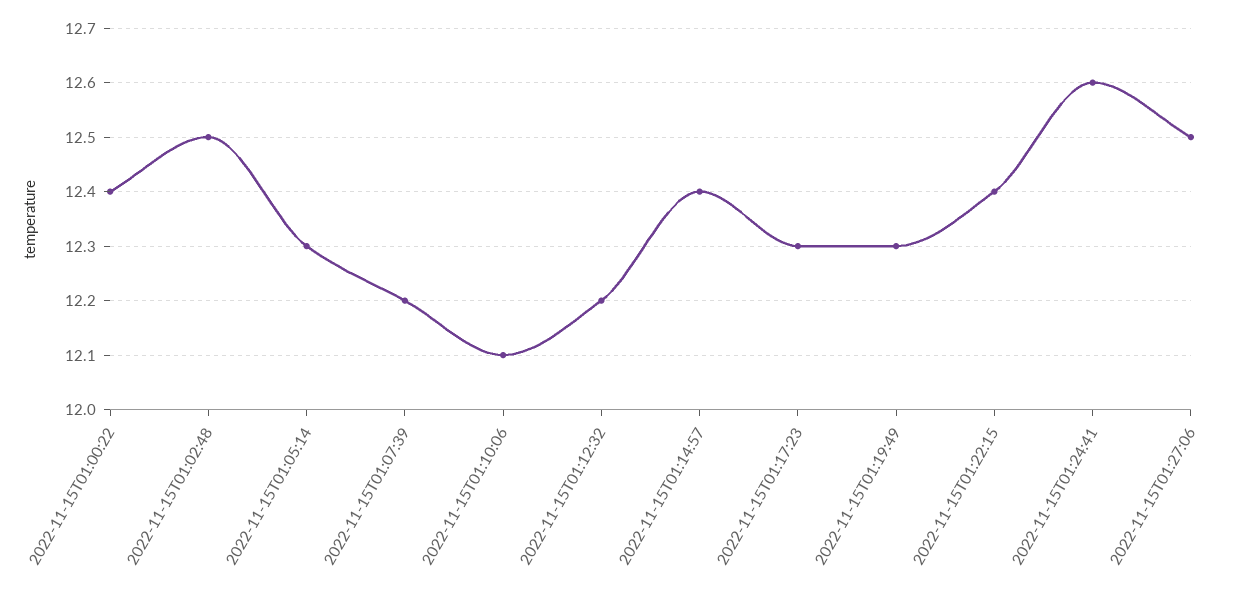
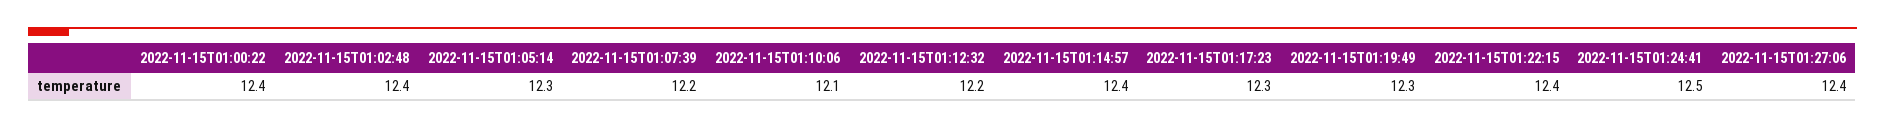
  {
    "2022-11-15T01:00:22": 12.4,
-   "2022-11-15T01:02:48": 12.5,
+   "2022-11-15T01:02:48": 12.4,
    "2022-11-15T01:05:14": 12.3,
    "2022-11-15T01:07:39": 12.2,
    "2022-11-15T01:10:06": 12.1,
    "2022-11-15T01:12:32": 12.2,
    "2022-11-15T01:14:57": 12.4,
    "2022-11-15T01:17:23": 12.3,
    "2022-11-15T01:19:49": 12.3,
    "2022-11-15T01:22:15": 12.4,
-   "2022-11-15T01:24:41": 12.6,
+   "2022-11-15T01:24:41": 12.5,
-   "2022-11-15T01:27:06": 12.5
+   "2022-11-15T01:27:06": 12.4
  }

